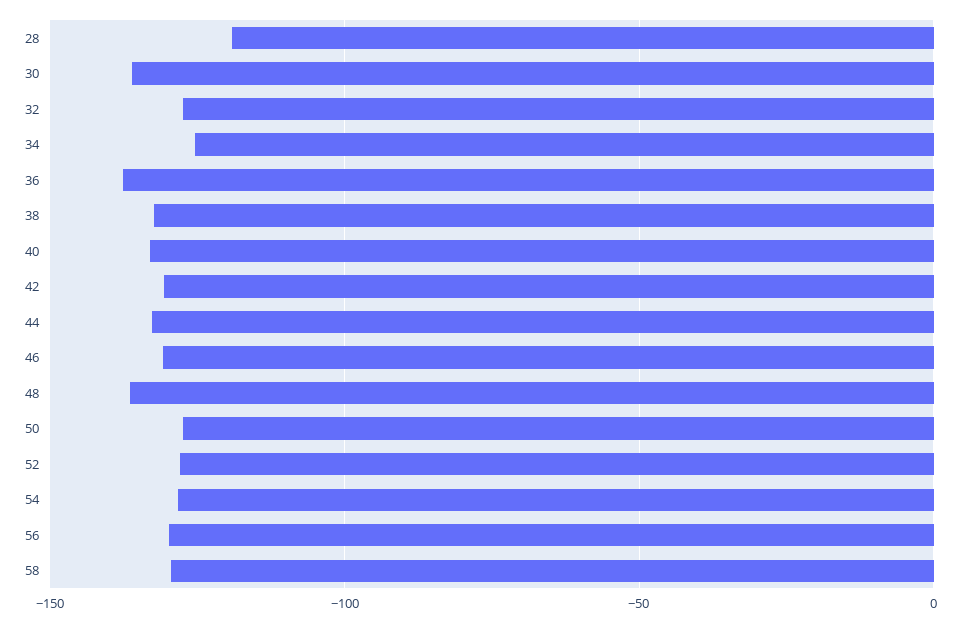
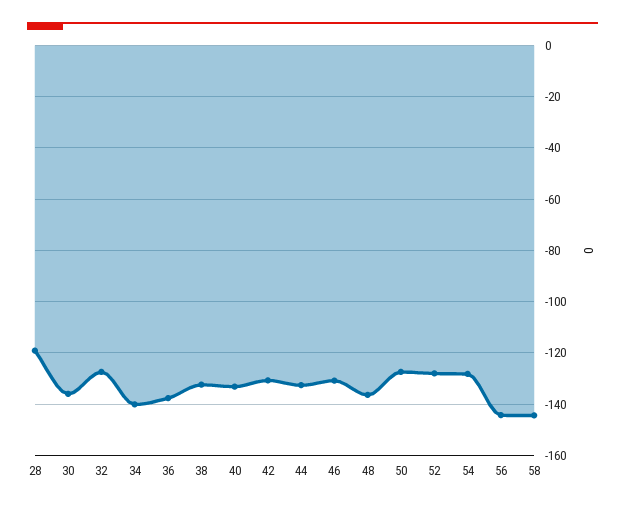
  {
    "28": -120,
    "30": -135,
    "32": -127.5,
-   "34": -125,
+   "34": -140,
    "36": -137.5,
    "38": -132.5,
    "40": -132.5,
    "42": -130,
    "44": -132.5,
    "46": -130,
    "48": -137.5,
    "50": -127.5,
    "52": -127.5,
    "54": -127.5,
-   "56": -130,
+   "56": -145,
-   "58": -130
+   "58": -145
  }

